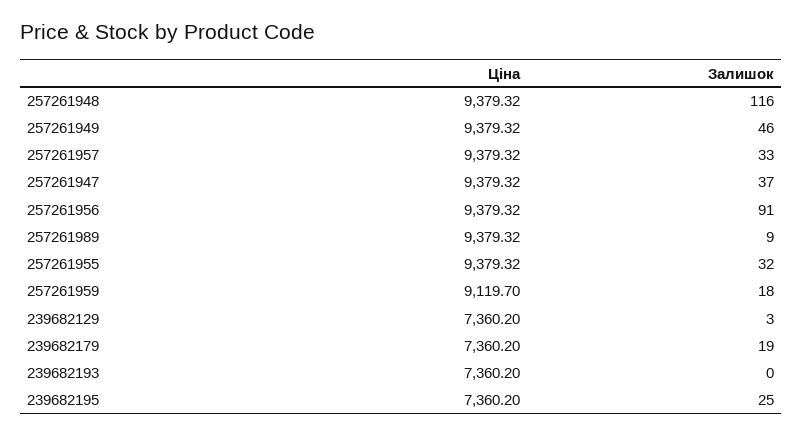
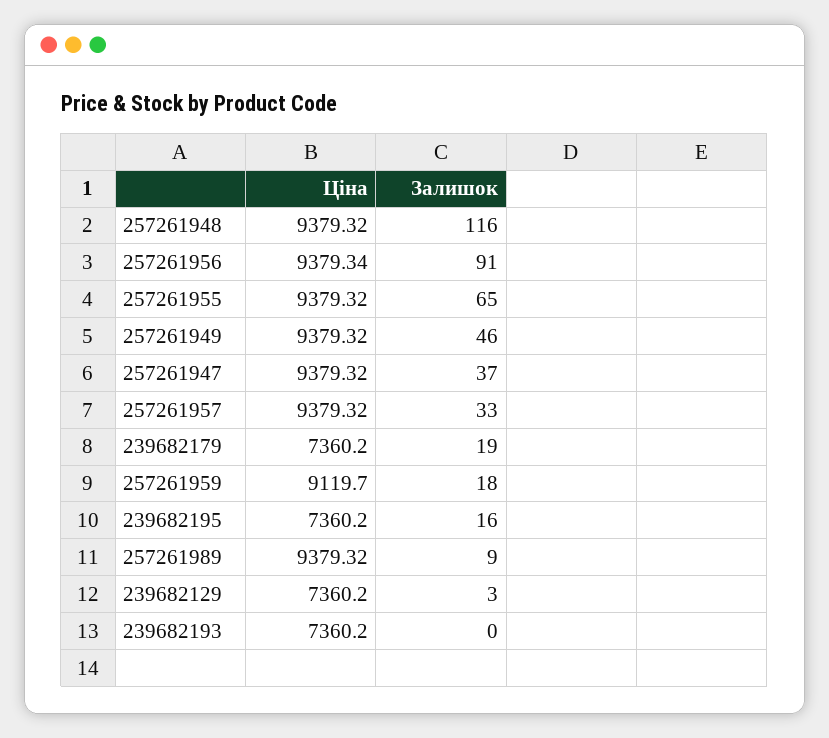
  {
    "Ціна": {
      "257261948": 9379.32,
      "257261949": 9379.32,
      "257261957": 9379.32,
      "257261947": 9379.32,
-     "257261956": 9379.32,
+     "257261956": 9379.34,
      "257261989": 9379.32,
      "257261955": 9379.32,
      "257261959": 9119.7,
      "239682129": 7360.2,
      "239682179": 7360.2,
      "239682193": 7360.2,
      "239682195": 7360.2
    },
    "Залишок": {
      "257261948": 116,
      "257261949": 46,
      "257261957": 33,
      "257261947": 37,
      "257261956": 91,
      "257261989": 9,
-     "257261955": 32,
+     "257261955": 65,
      "257261959": 18,
      "239682129": 3,
      "239682179": 19,
      "239682193": 0,
-     "239682195": 25
+     "239682195": 16
    }
  }

